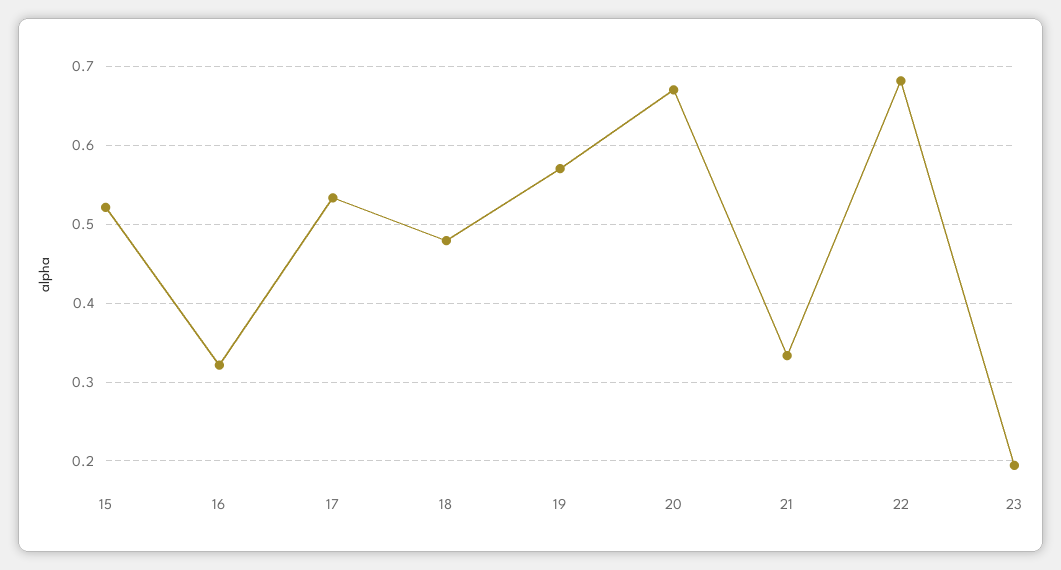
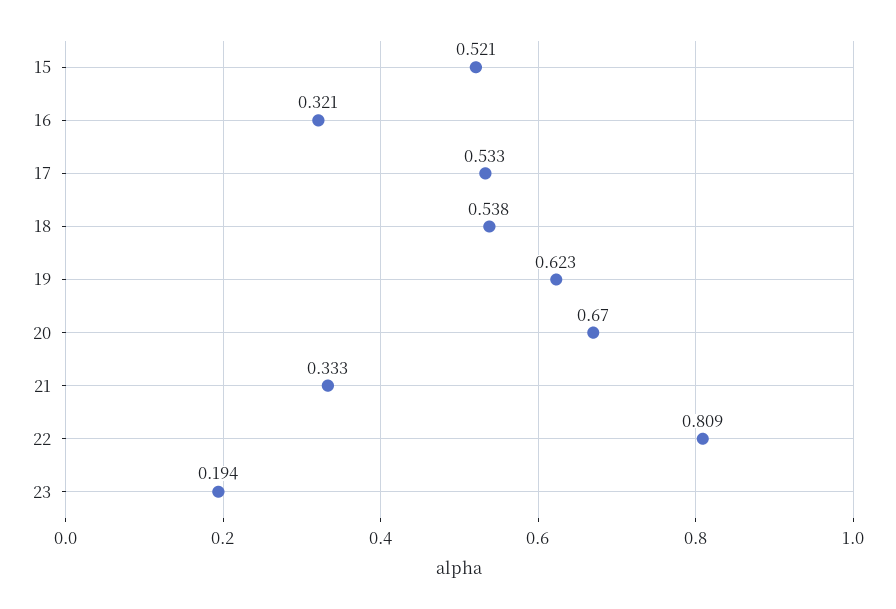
  {
    "15": 0.521,
    "16": 0.321,
    "17": 0.533,
-   "18": 0.48,
+   "18": 0.538,
-   "19": 0.57,
+   "19": 0.623,
    "20": 0.67,
    "21": 0.333,
-   "22": 0.68,
+   "22": 0.809,
    "23": 0.194
  }

